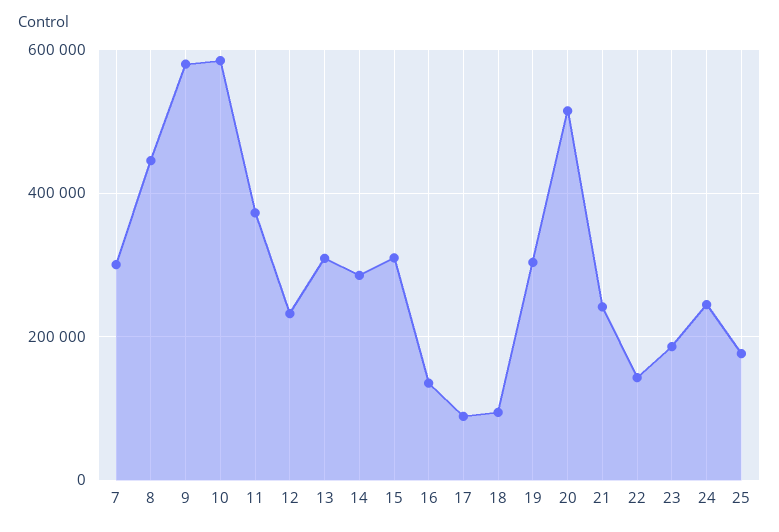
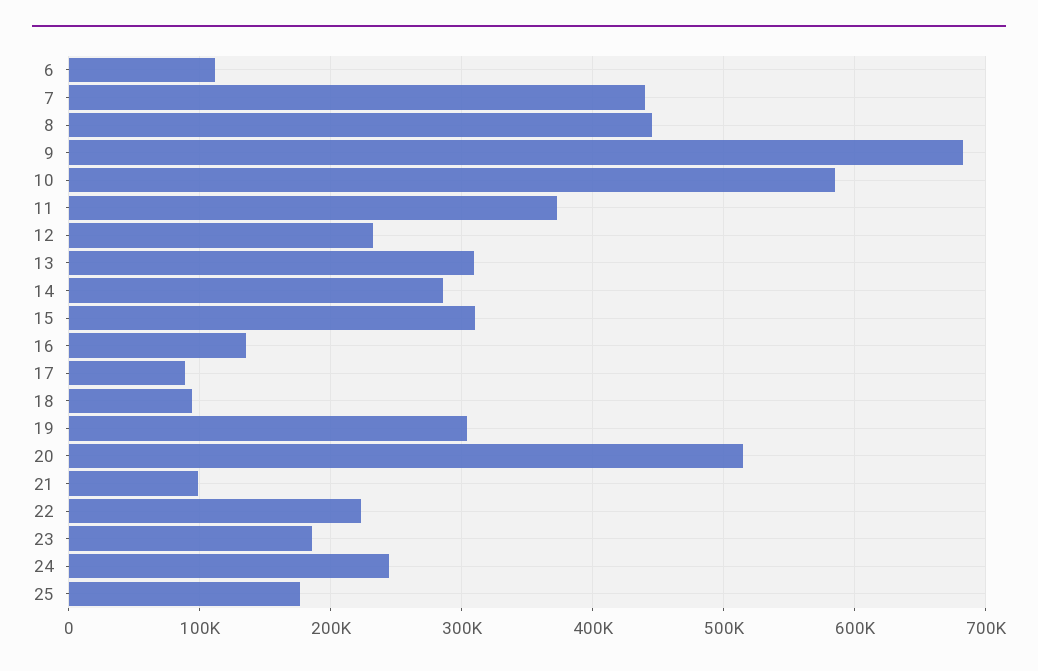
  {
-   "7": 300000,
+   "7": 440000,
    "8": 450000,
-   "9": 580000,
+   "9": 680000,
    "10": 580000,
    "11": 370000,
    "12": 230000,
    "13": 310000,
    "14": 290000,
    "15": 310000,
    "16": 140000,
    "17": 90000,
    "18": 90000,
    "19": 300000,
    "20": 510000,
-   "21": 240000,
+   "21": 100000,
-   "22": 140000,
+   "22": 220000,
    "23": 190000,
    "24": 240000,
-   "25": 180000
+   "25": 180000,
+   "6": 110000
  }

